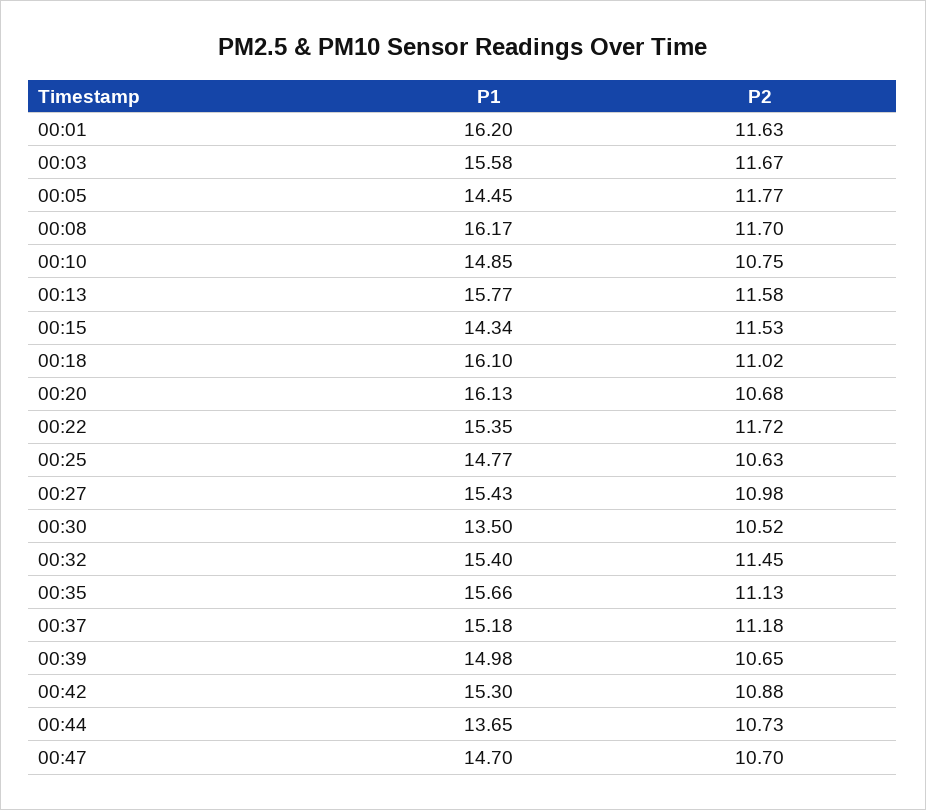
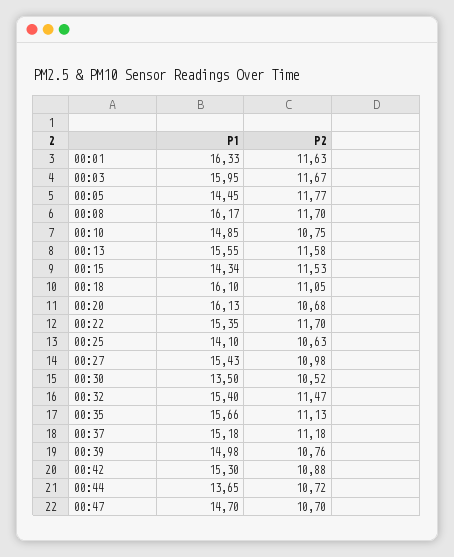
  {
    "P1": {
-     "00:01": 16.2,
+     "00:01": 16.33,
-     "00:03": 15.58,
+     "00:03": 15.95,
      "00:05": 14.45,
      "00:08": 16.17,
      "00:10": 14.85,
-     "00:13": 15.77,
+     "00:13": 15.55,
      "00:15": 14.34,
      "00:18": 16.1,
      "00:20": 16.13,
      "00:22": 15.35,
-     "00:25": 14.77,
+     "00:25": 14.1,
      "00:27": 15.43,
      "00:30": 13.5,
      "00:32": 15.4,
      "00:35": 15.66,
      "00:37": 15.18,
      "00:39": 14.98,
      "00:42": 15.3,
      "00:44": 13.65,
      "00:47": 14.7
    },
    "P2": {
      "00:01": 11.63,
      "00:03": 11.67,
      "00:05": 11.77,
      "00:08": 11.7,
      "00:10": 10.75,
      "00:13": 11.58,
      "00:15": 11.53,
-     "00:18": 11.02,
+     "00:18": 11.05,
      "00:20": 10.68,
-     "00:22": 11.72,
+     "00:22": 11.7,
      "00:25": 10.63,
      "00:27": 10.98,
      "00:30": 10.52,
-     "00:32": 11.45,
+     "00:32": 11.47,
      "00:35": 11.13,
      "00:37": 11.18,
-     "00:39": 10.65,
+     "00:39": 10.76,
      "00:42": 10.88,
-     "00:44": 10.73,
+     "00:44": 10.72,
      "00:47": 10.7
    }
  }

